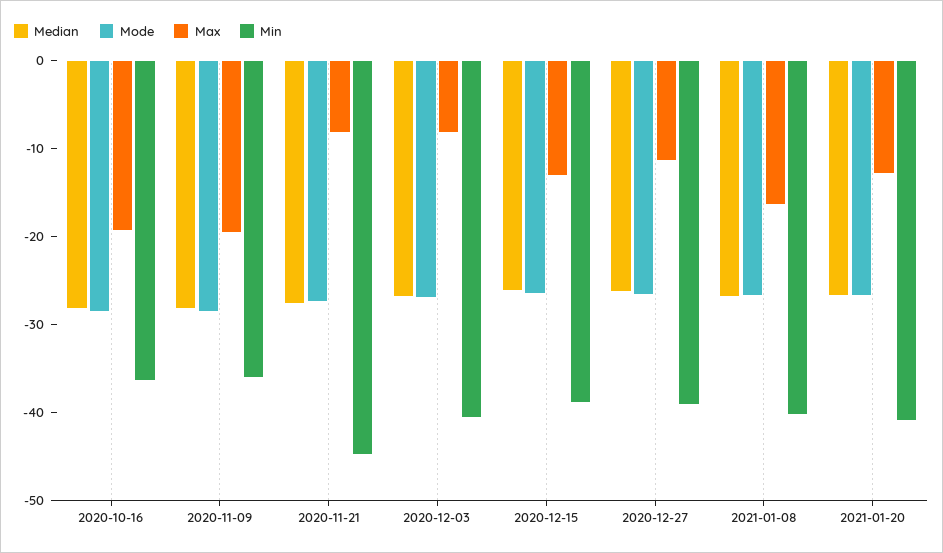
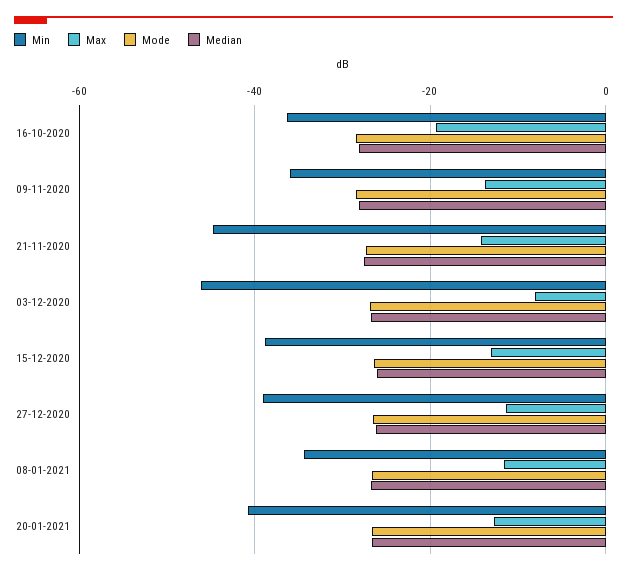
  {
    "Median": {
      "2020-10-16": -28,
      "2020-11-09": -28,
      "2020-11-21": -28,
      "2020-12-03": -26,
      "2020-12-15": -26,
      "2020-12-27": -26,
      "2021-01-08": -26,
      "2021-01-20": -26
    },
    "Mode": {
      "2020-10-16": -28,
      "2020-11-09": -28,
      "2020-11-21": -28,
      "2020-12-03": -26,
      "2020-12-15": -26,
      "2020-12-27": -26,
      "2021-01-08": -26,
      "2021-01-20": -26
    },
    "Max": {
      "2020-10-16": -20,
-     "2020-11-09": -20,
+     "2020-11-09": -14,
-     "2020-11-21": -8,
+     "2020-11-21": -14,
      "2020-12-03": -8,
      "2020-12-15": -14,
      "2020-12-27": -12,
-     "2021-01-08": -16,
+     "2021-01-08": -12,
      "2021-01-20": -12
    },
    "Min": {
      "2020-10-16": -36,
      "2020-11-09": -36,
      "2020-11-21": -44,
-     "2020-12-03": -40,
+     "2020-12-03": -46,
      "2020-12-15": -38,
      "2020-12-27": -40,
-     "2021-01-08": -40,
+     "2021-01-08": -34,
      "2021-01-20": -40
    }
  }

